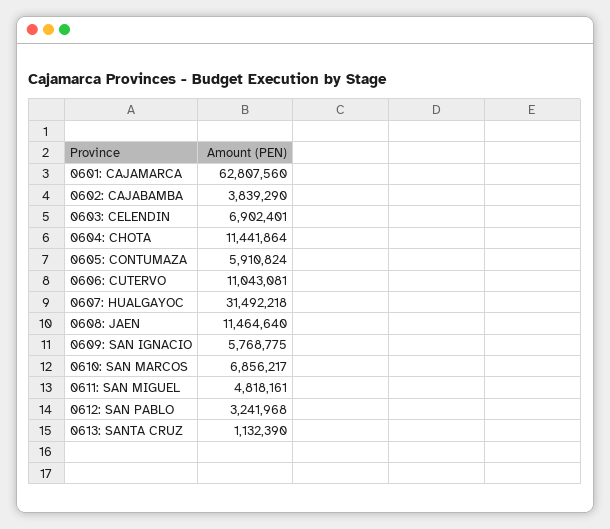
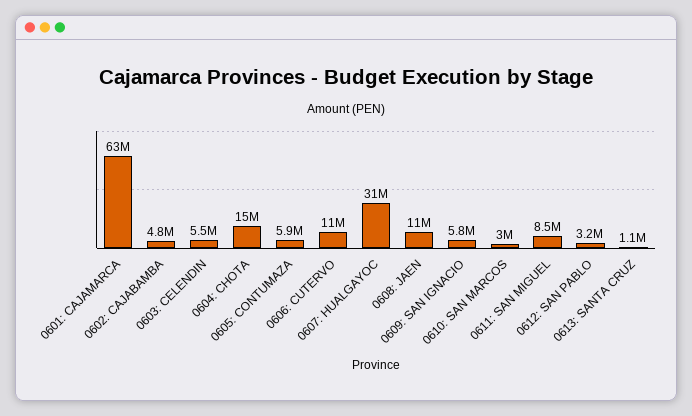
  {
    "0601: CAJAMARCA": 62807560,
-   "0602: CAJABAMBA": 3839290,
+   "0602: CAJABAMBA": 4800000,
-   "0603: CELENDIN": 6902401,
+   "0603: CELENDIN": 5500000,
-   "0604: CHOTA": 11441864,
+   "0604: CHOTA": 15000000,
    "0605: CONTUMAZA": 5910824,
    "0606: CUTERVO": 11043081,
    "0607: HUALGAYOC": 31492218,
    "0608: JAEN": 11464640,
    "0609: SAN IGNACIO": 5768775,
-   "0610: SAN MARCOS": 6856217,
+   "0610: SAN MARCOS": 3000000,
-   "0611: SAN MIGUEL": 4818161,
+   "0611: SAN MIGUEL": 8500000,
    "0612: SAN PABLO": 3241968,
    "0613: SANTA CRUZ": 1132390
  }

